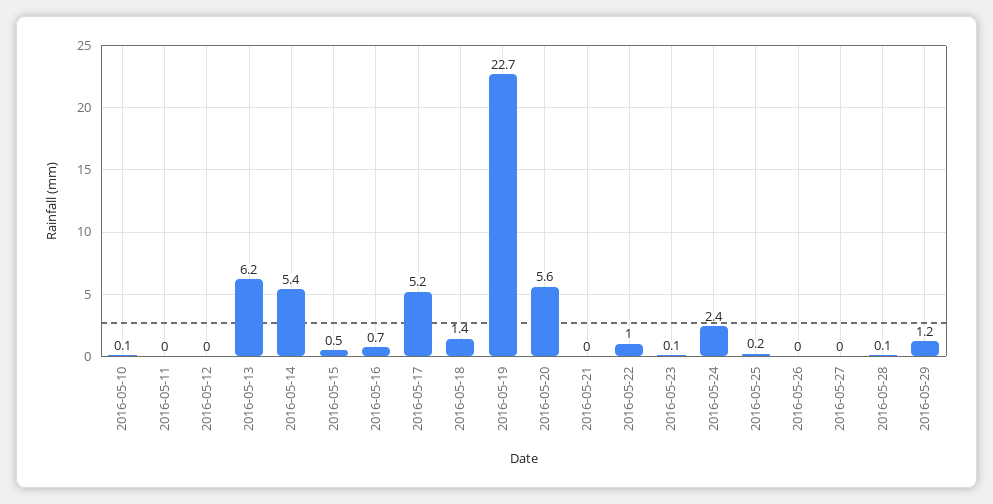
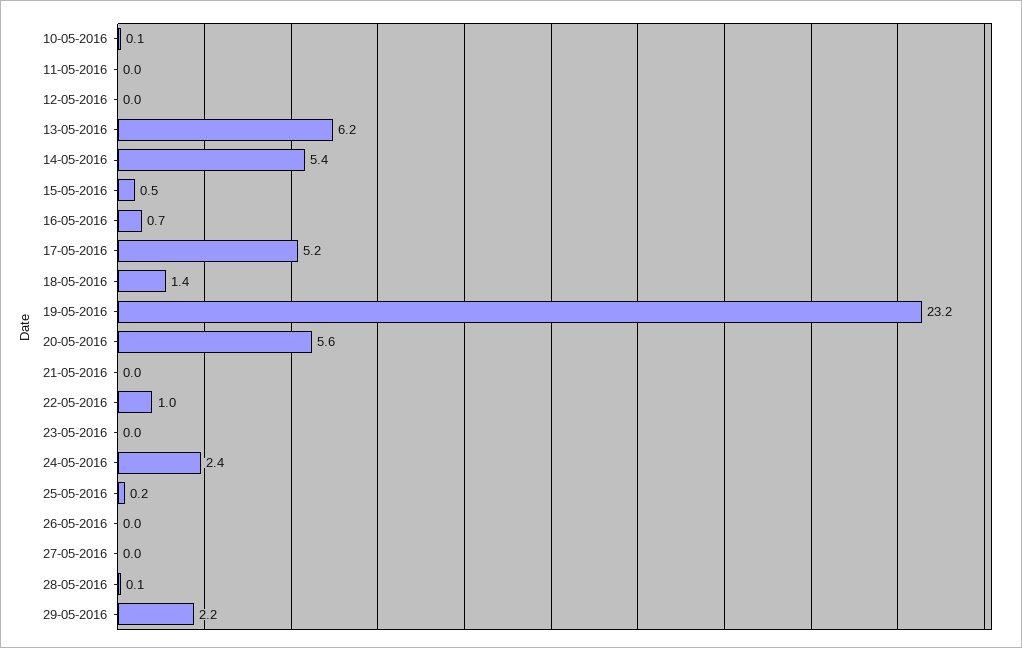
  {
    "2016-05-10": 0.1,
    "2016-05-11": 0,
    "2016-05-12": 0,
    "2016-05-13": 6.2,
    "2016-05-14": 5.4,
    "2016-05-15": 0.5,
    "2016-05-16": 0.7,
    "2016-05-17": 5.2,
    "2016-05-18": 1.4,
-   "2016-05-19": 22.7,
+   "2016-05-19": 23.2,
    "2016-05-20": 5.6,
    "2016-05-21": 0,
    "2016-05-22": 1,
-   "2016-05-23": 0.1,
+   "2016-05-23": 0,
    "2016-05-24": 2.4,
    "2016-05-25": 0.2,
    "2016-05-26": 0,
    "2016-05-27": 0,
    "2016-05-28": 0.1,
-   "2016-05-29": 1.2
+   "2016-05-29": 2.2
  }

